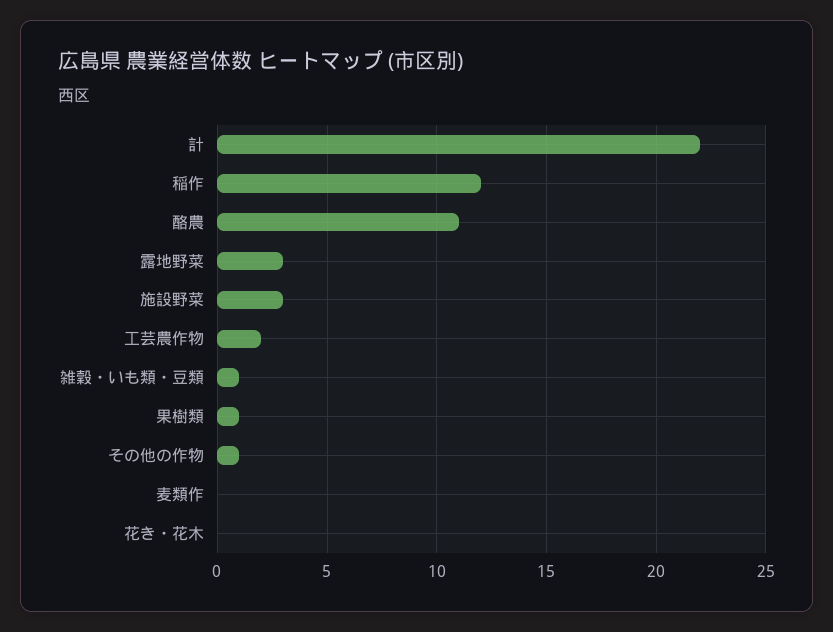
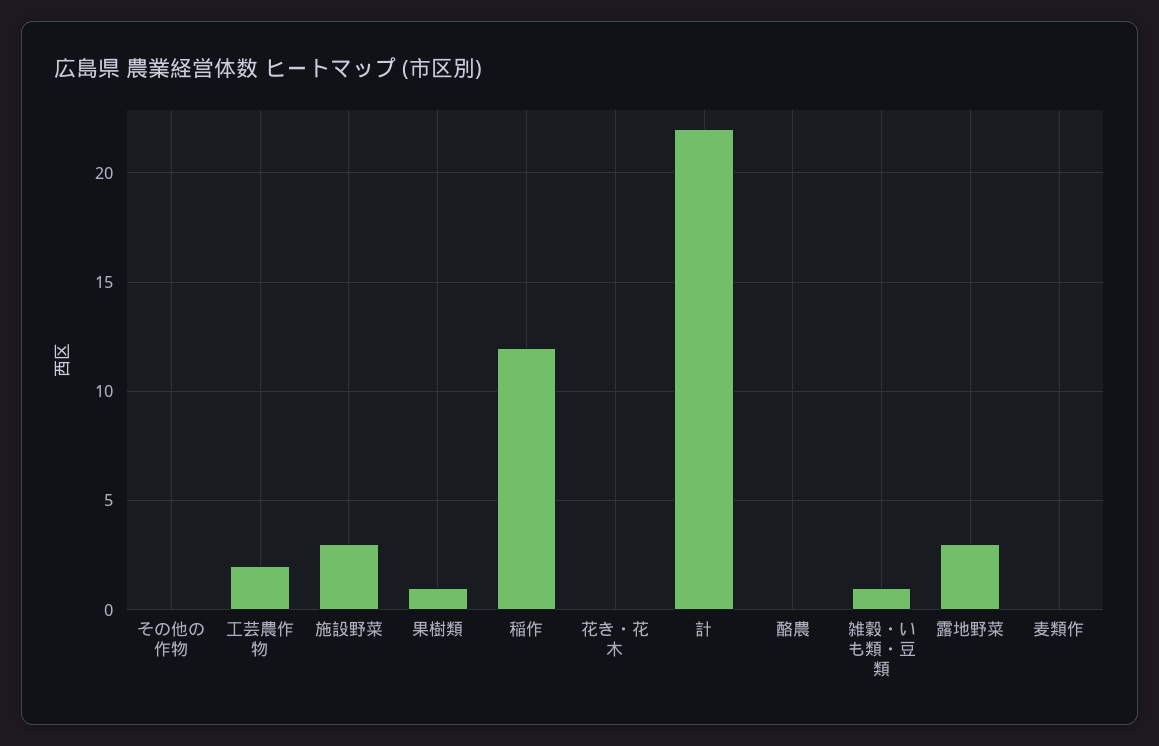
  {
    "計": 22,
    "稲作": 12,
-   "酪農": 11,
+   "酪農": 0,
    "露地野菜": 3,
    "施設野菜": 3,
    "工芸農作物": 2,
    "雑穀・いも類・豆類": 1,
    "果樹類": 1,
-   "その他の作物": 1,
+   "その他の作物": 0,
    "麦類作": 0,
    "花き・花木": 0
  }

